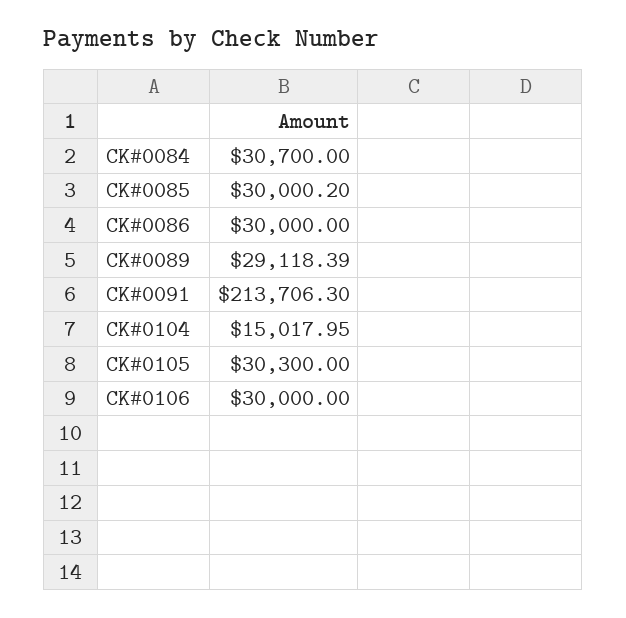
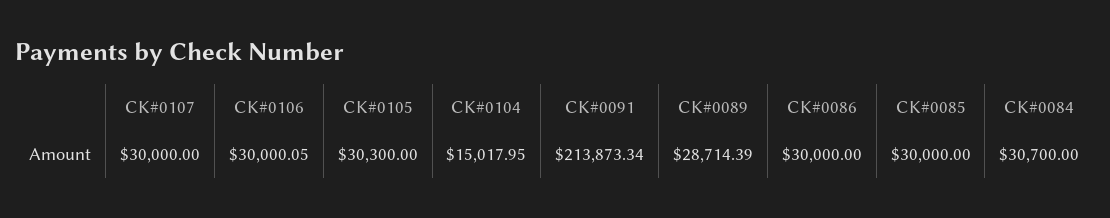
  {
    "CK#0084": 30700,
-   "CK#0085": 30000.2,
+   "CK#0085": 30000,
    "CK#0086": 30000,
-   "CK#0089": 29118.39,
+   "CK#0089": 28714.39,
-   "CK#0091": 213706.3,
+   "CK#0091": 213873.34,
    "CK#0104": 15017.95,
    "CK#0105": 30300,
-   "CK#0106": 30000
+   "CK#0106": 30000.05,
+   "CK#0107": 30000
  }

